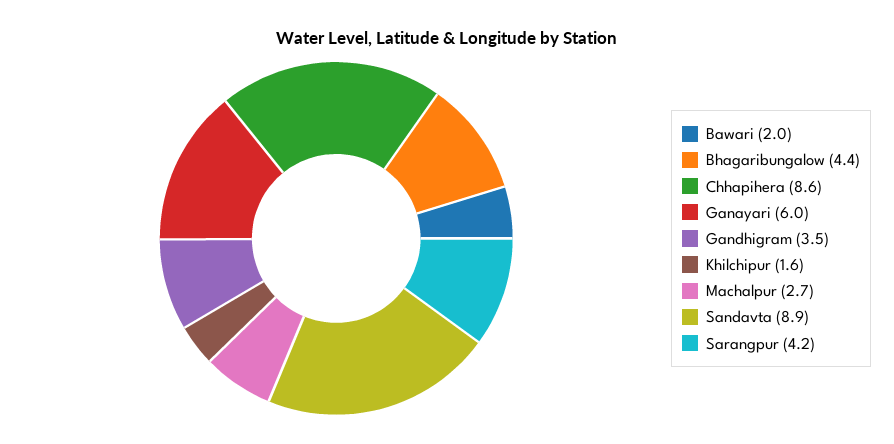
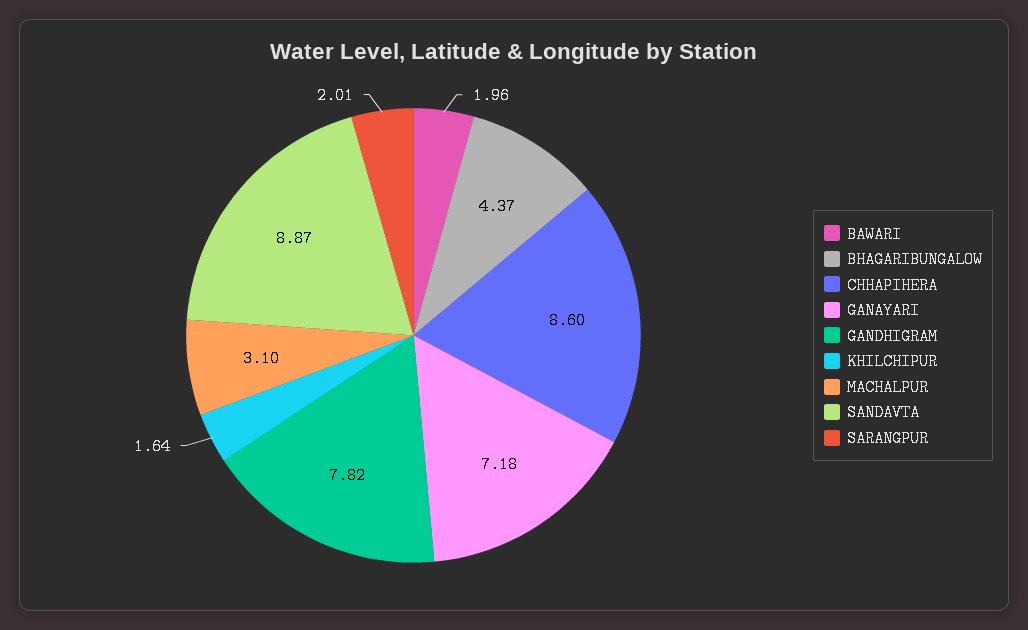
  {
    "Bawari": 1.96,
    "Bhagaribungalow": 4.37,
    "Chhapihera": 8.6,
-   "Ganayari": 6,
+   "Ganayari": 7.18,
-   "Gandhigram": 3.5,
+   "Gandhigram": 7.82,
    "Khilchipur": 1.64,
-   "Machalpur": 2.7,
+   "Machalpur": 3.1,
    "Sandavta": 8.87,
-   "Sarangpur": 4.2
+   "Sarangpur": 2.01
  }

